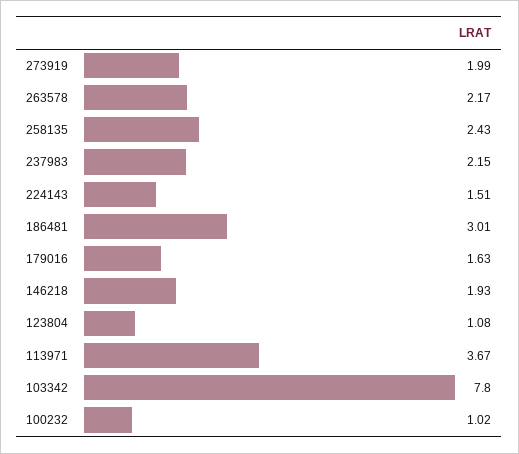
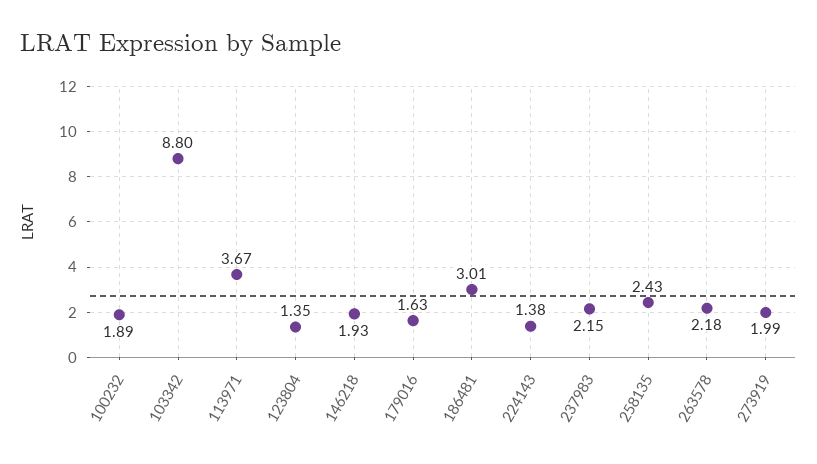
  {
    "273919": 1.99,
-   "263578": 2.17,
+   "263578": 2.18,
    "258135": 2.43,
    "237983": 2.15,
-   "224143": 1.51,
+   "224143": 1.38,
    "186481": 3.01,
    "179016": 1.63,
    "146218": 1.93,
-   "123804": 1.08,
+   "123804": 1.35,
    "113971": 3.67,
-   "103342": 7.8,
+   "103342": 8.8,
-   "100232": 1.02
+   "100232": 1.89
  }

